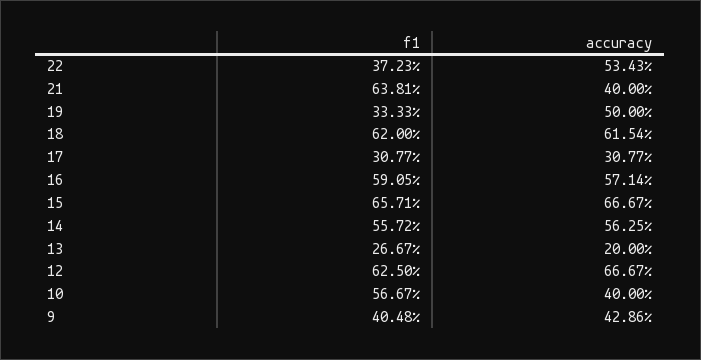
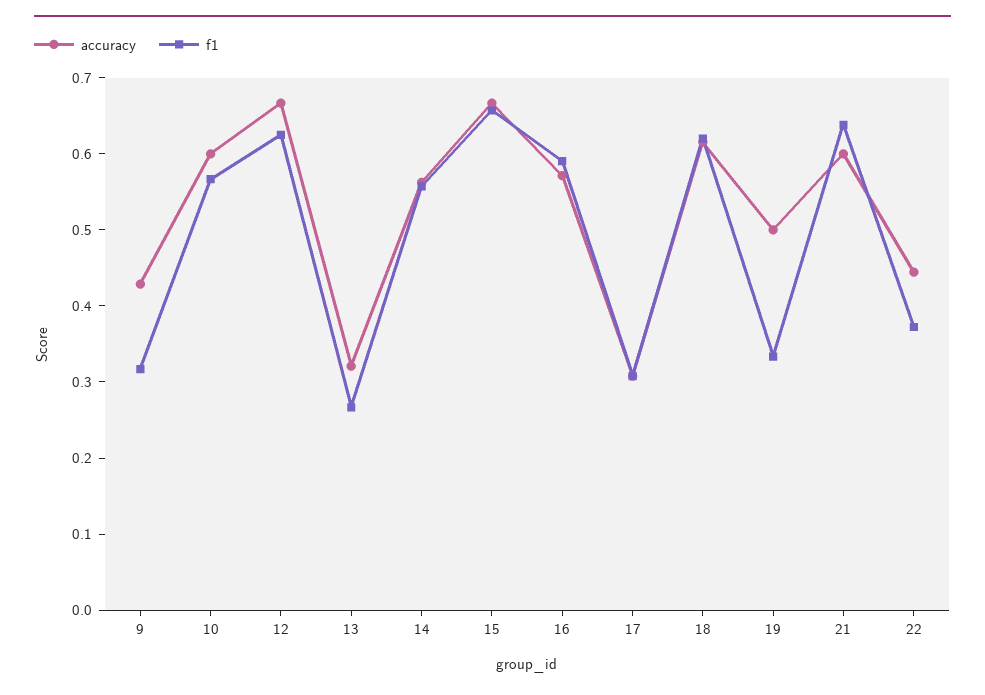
  {
    "f1": {
      "22": 0.3723,
      "21": 0.6381,
      "19": 0.3333,
      "18": 0.62,
      "17": 0.3077,
      "16": 0.5905,
      "15": 0.6571,
      "14": 0.5572,
      "13": 0.2667,
      "12": 0.625,
      "10": 0.5667,
-     "9": 0.4048
+     "9": 0.32
    },
    "accuracy": {
-     "22": 0.5343,
+     "22": 0.44,
-     "21": 0.4,
+     "21": 0.6,
      "19": 0.5,
      "18": 0.6154,
      "17": 0.3077,
      "16": 0.5714,
      "15": 0.6667,
      "14": 0.5625,
-     "13": 0.2,
+     "13": 0.32,
      "12": 0.6667,
-     "10": 0.4,
+     "10": 0.6,
      "9": 0.4286
    }
  }

